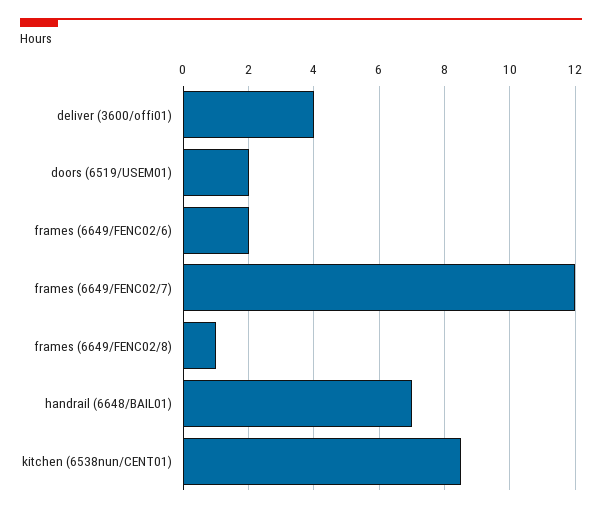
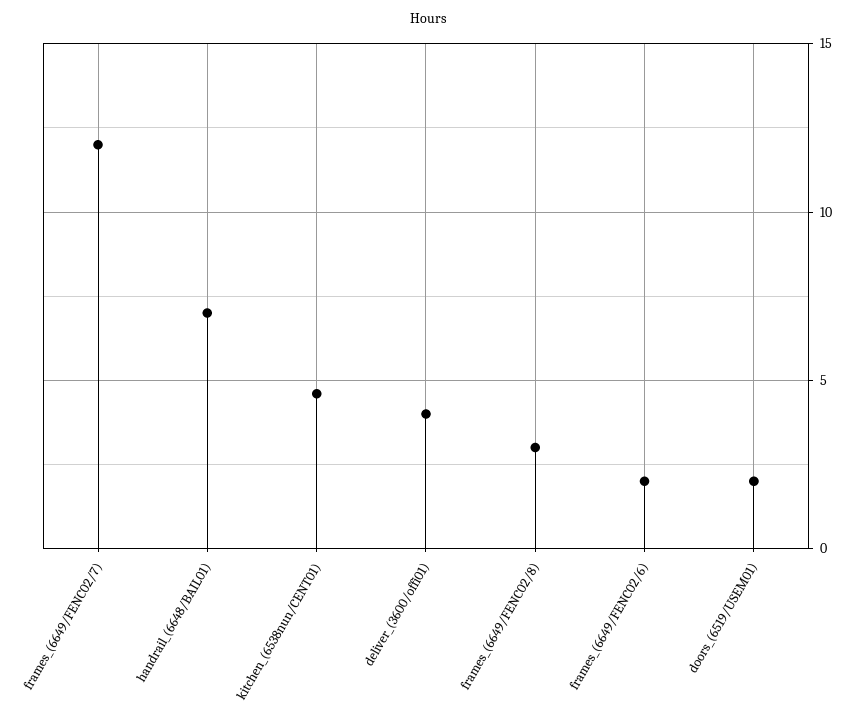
  {
    "deliver (3600/offi01)": 4,
    "doors (6519/USEM01)": 2,
    "frames (6649/FENC02/6)": 2,
    "frames (6649/FENC02/7)": 12,
-   "frames (6649/FENC02/8)": 1,
+   "frames (6649/FENC02/8)": 3,
    "handrail (6648/BAIL01)": 7,
-   "kitchen (6538nun/CENT01)": 8.5
+   "kitchen (6538nun/CENT01)": 4.5
  }

